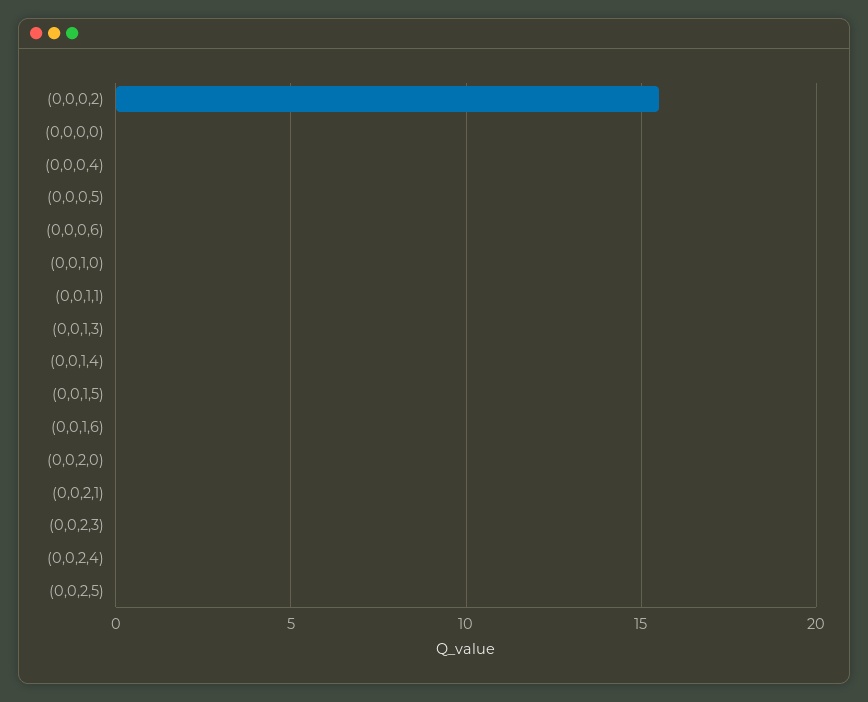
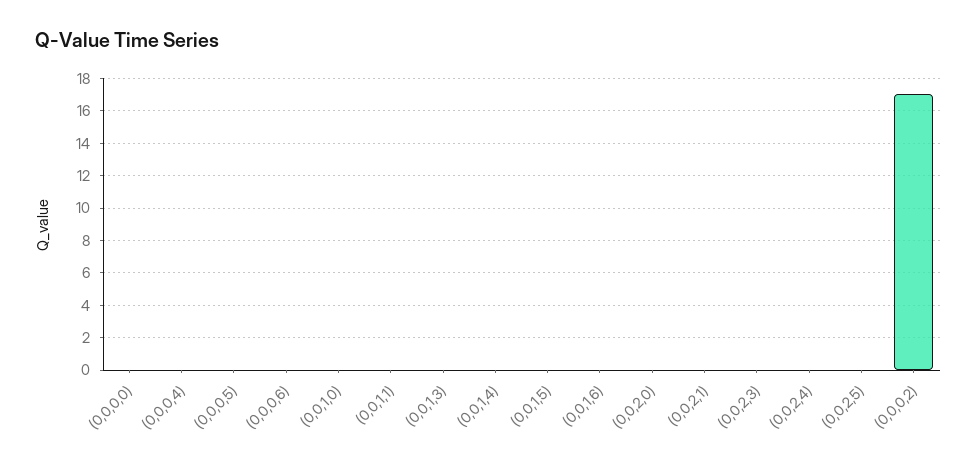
  {
-   "(0,0,0,2)": 15.5,
+   "(0,0,0,2)": 17,
    "(0,0,0,0)": 0,
    "(0,0,0,4)": 0,
    "(0,0,0,5)": 0,
    "(0,0,0,6)": 0,
    "(0,0,1,0)": 0,
    "(0,0,1,1)": 0,
    "(0,0,1,3)": 0,
    "(0,0,1,4)": 0,
    "(0,0,1,5)": 0,
    "(0,0,1,6)": 0,
    "(0,0,2,0)": 0,
    "(0,0,2,1)": 0,
    "(0,0,2,3)": 0,
    "(0,0,2,4)": 0,
    "(0,0,2,5)": 0
  }

